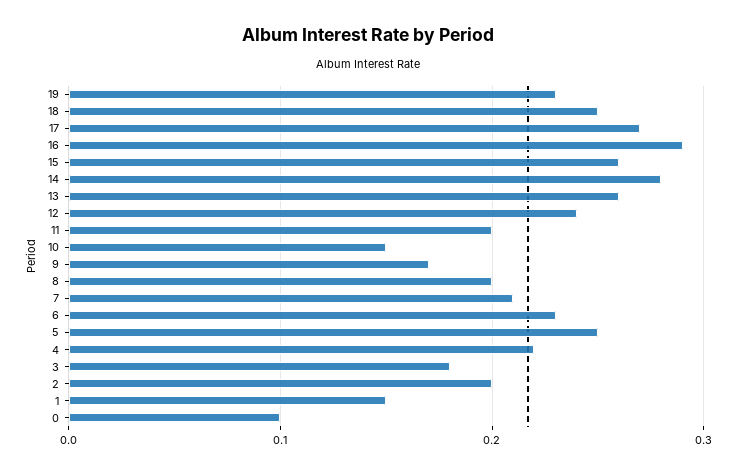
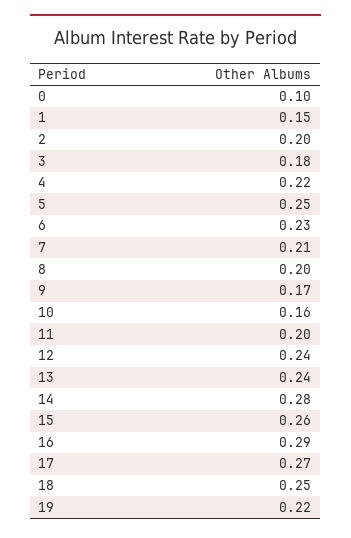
  {
-   "19": 0.23,
+   "19": 0.22,
    "18": 0.25,
    "17": 0.27,
    "16": 0.29,
    "15": 0.26,
    "14": 0.28,
-   "13": 0.26,
+   "13": 0.24,
    "12": 0.24,
    "11": 0.2,
-   "10": 0.15,
+   "10": 0.16,
    "9": 0.17,
    "8": 0.2,
    "7": 0.21,
    "6": 0.23,
    "5": 0.25,
    "4": 0.22,
    "3": 0.18,
    "2": 0.2,
    "1": 0.15,
    "0": 0.1
  }

